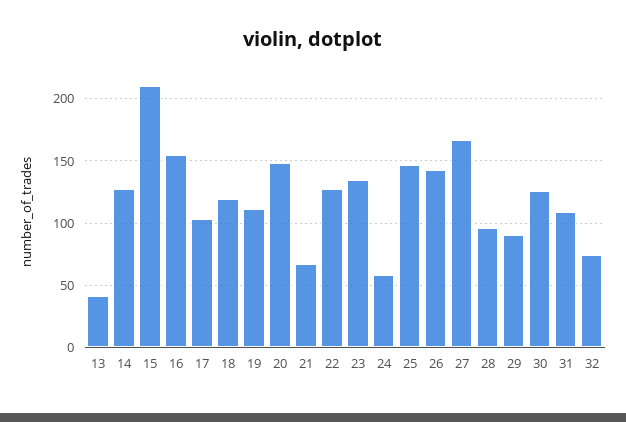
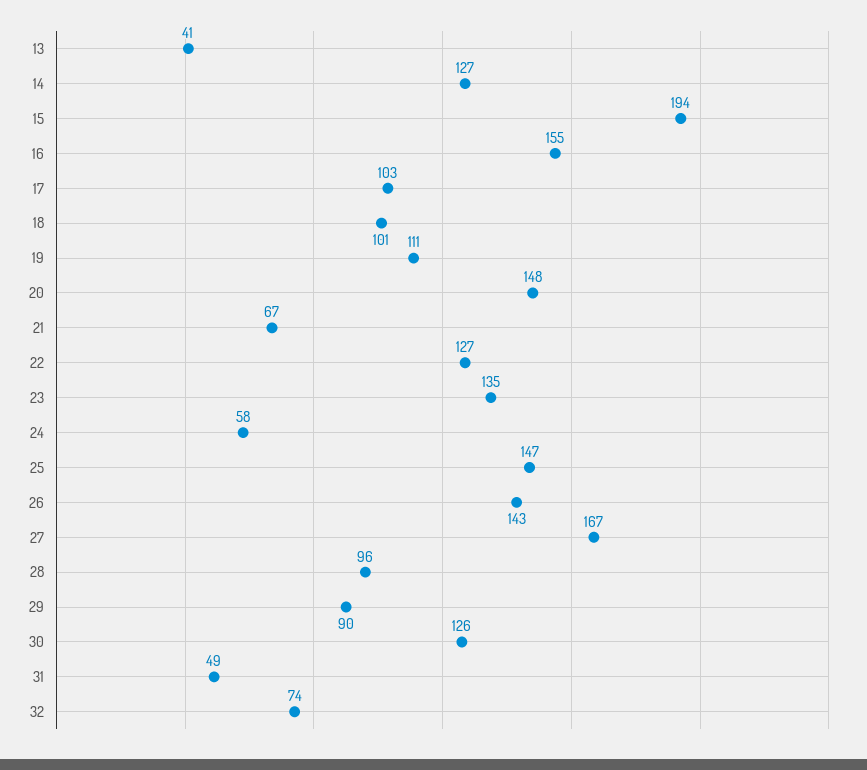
  {
    "13": 41,
    "14": 127,
-   "15": 210,
+   "15": 194,
    "16": 155,
    "17": 103,
-   "18": 120,
+   "18": 101,
    "19": 111,
    "20": 148,
    "21": 67,
    "22": 127,
    "23": 135,
    "24": 58,
    "25": 147,
    "26": 143,
    "27": 167,
    "28": 96,
    "29": 90,
    "30": 126,
-   "31": 110,
+   "31": 49,
    "32": 74
  }

